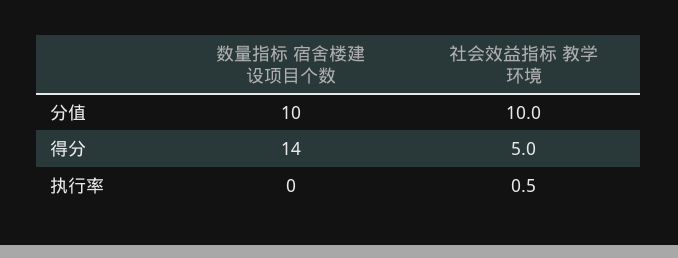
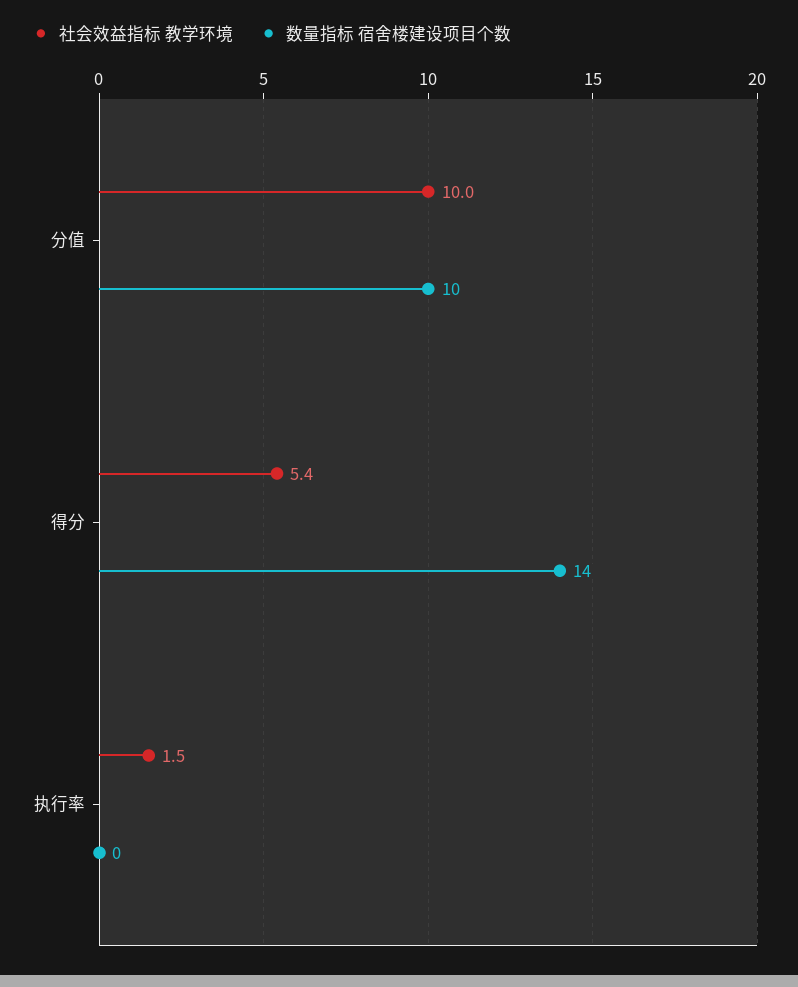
  {
    "数量指标 宿舍楼建设项目个数": {
      "分值": 10,
      "得分": 14,
      "执行率": 0
    },
    "社会效益指标 教学环境": {
      "分值": 10,
-     "得分": 5,
+     "得分": 5.4,
-     "执行率": 0.5
+     "执行率": 1.5
    }
  }

